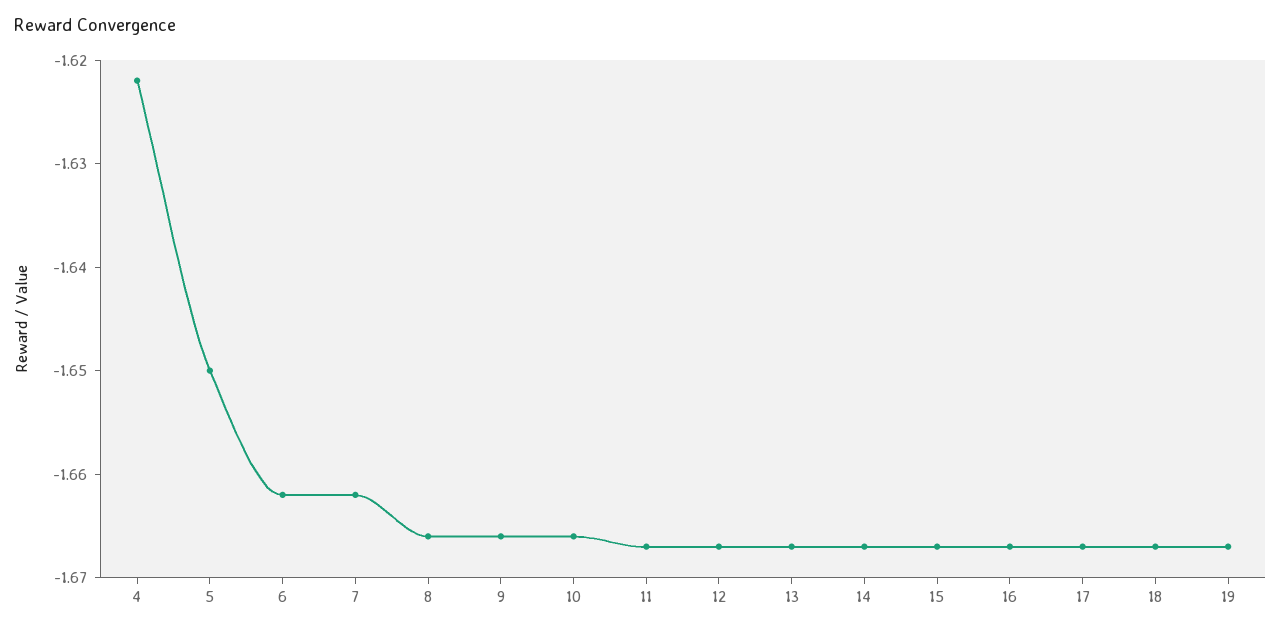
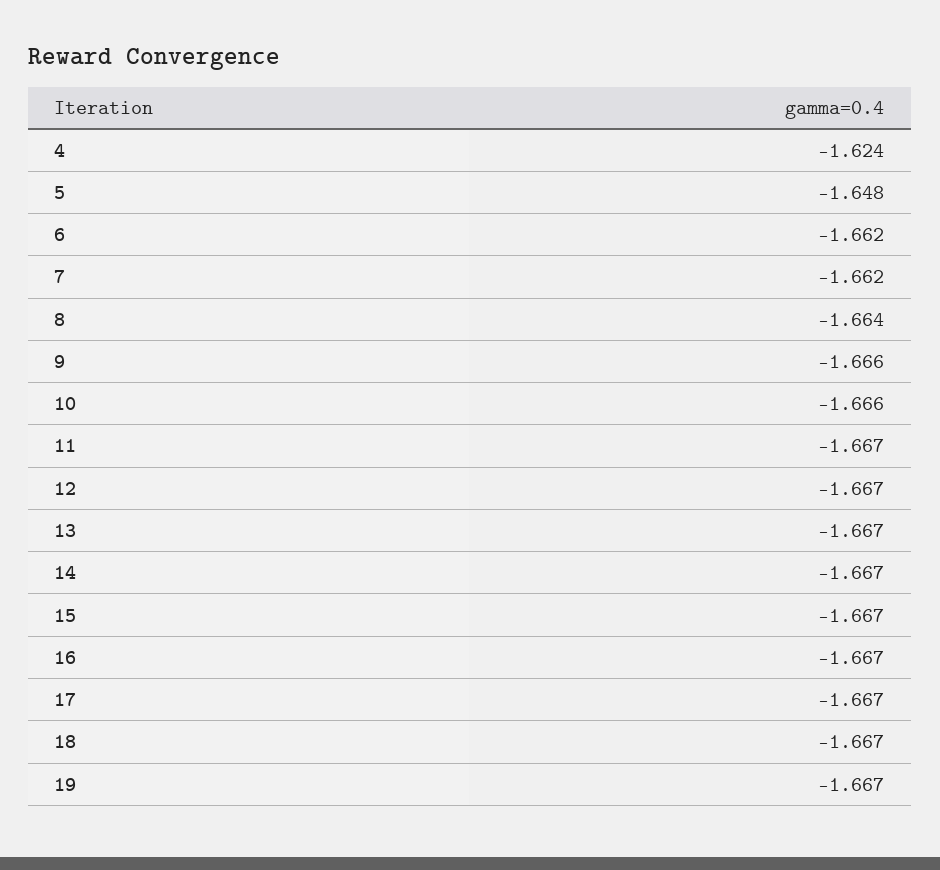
  {
-   "4": -1.622,
+   "4": -1.624,
-   "5": -1.65,
+   "5": -1.648,
    "6": -1.662,
    "7": -1.662,
-   "8": -1.666,
+   "8": -1.664,
    "9": -1.666,
    "10": -1.666,
    "11": -1.667,
    "12": -1.667,
    "13": -1.667,
    "14": -1.667,
    "15": -1.667,
    "16": -1.667,
    "17": -1.667,
    "18": -1.667,
    "19": -1.667
  }

